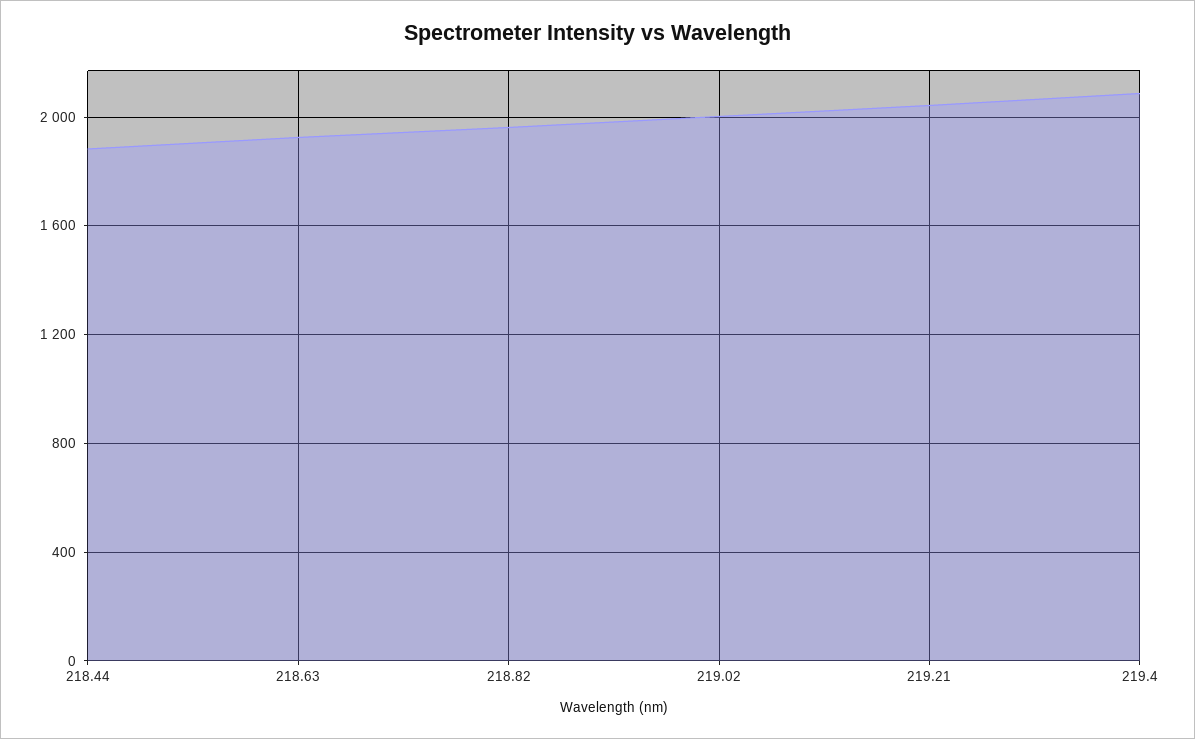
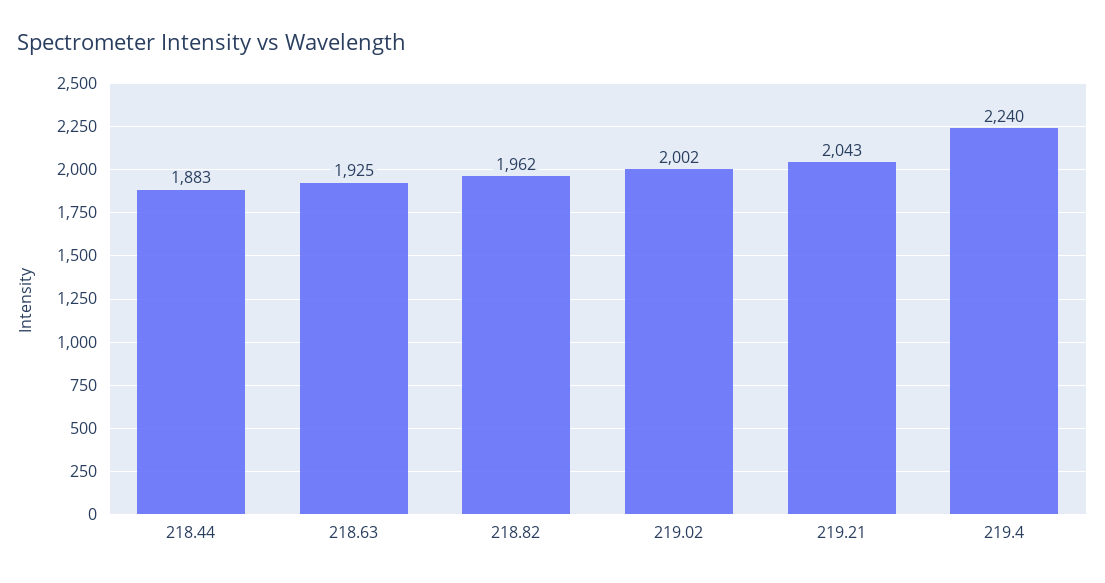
  {
    "218.44": 1883,
    "218.63": 1925,
    "218.82": 1962,
    "219.02": 2002,
    "219.21": 2043,
-   "219.4": 2100
+   "219.4": 2240
  }

